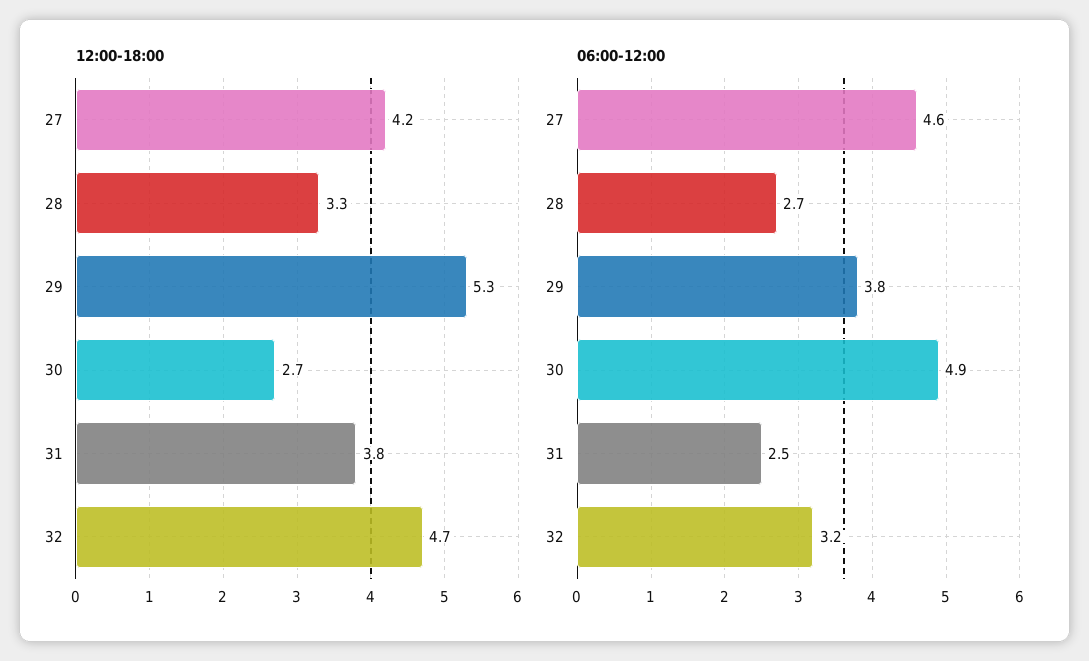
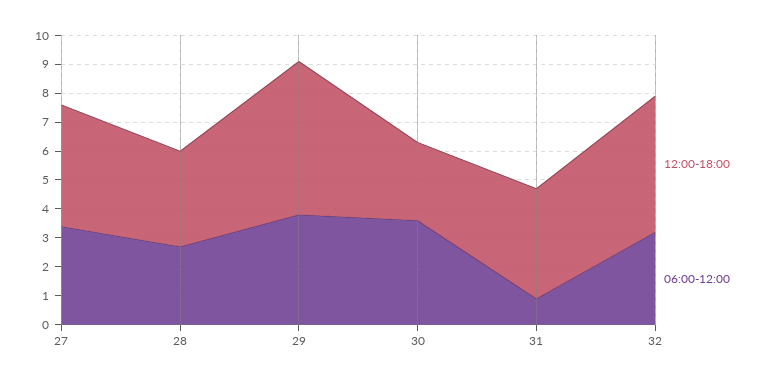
  {
    "12:00-18:00": {
      "27": 4.2,
      "28": 3.3,
      "29": 5.3,
      "30": 2.7,
      "31": 3.8,
      "32": 4.7
    },
    "06:00-12:00": {
-     "27": 4.6,
+     "27": 3.5,
      "28": 2.7,
      "29": 3.8,
-     "30": 4.9,
+     "30": 3.5,
-     "31": 2.5,
+     "31": 1,
      "32": 3.2
    }
  }

